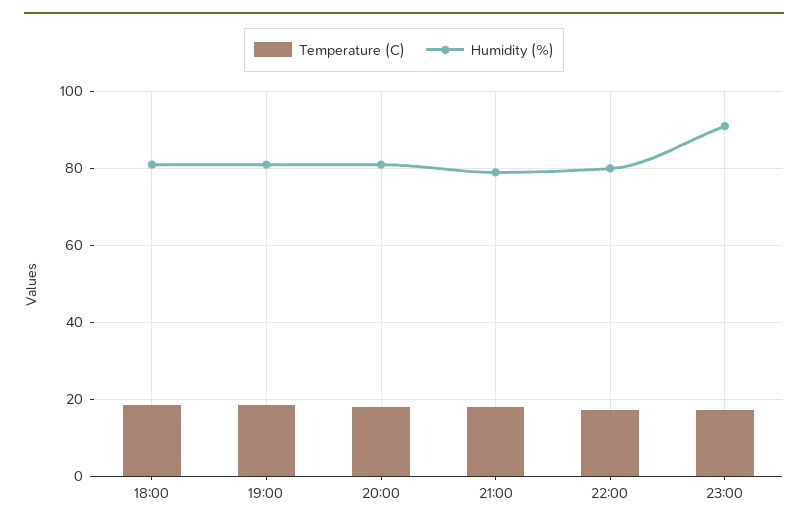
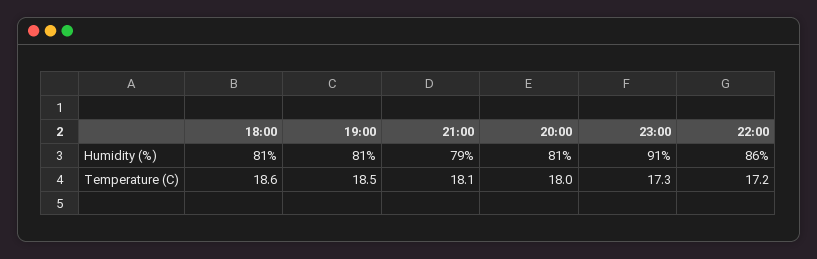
  {
    "Temperature (C)": {
      "18:00": 18.6,
      "19:00": 18.5,
      "20:00": 18,
      "21:00": 18.1,
      "22:00": 17.2,
      "23:00": 17.3
    },
    "Humidity (%)": {
      "18:00": 81,
      "19:00": 81,
      "20:00": 81,
      "21:00": 79,
-     "22:00": 80,
+     "22:00": 86,
      "23:00": 91
    }
  }

